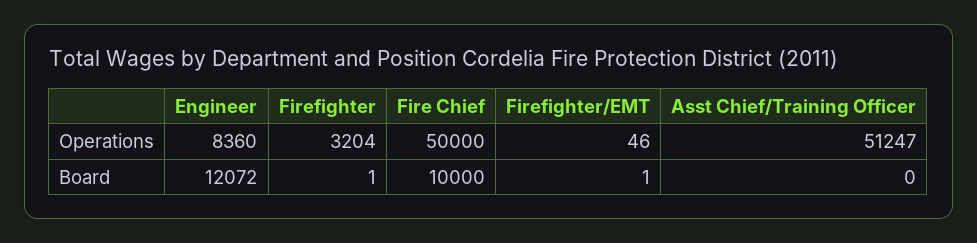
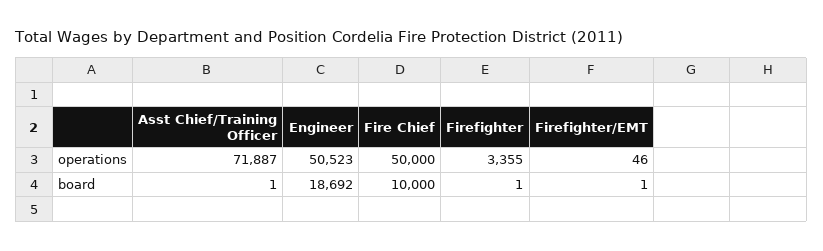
  {
    "Engineer": {
-     "Operations": 8360,
+     "Operations": 50523,
-     "Board": 12072
+     "Board": 18692
    },
    "Firefighter": {
-     "Operations": 3204,
+     "Operations": 3355,
      "Board": 1
    },
    "Fire Chief": {
      "Operations": 50000,
      "Board": 10000
    },
    "Firefighter/EMT": {
      "Operations": 46,
      "Board": 1
    },
    "Asst Chief/Training Officer": {
-     "Operations": 51247,
+     "Operations": 71887,
-     "Board": 0
+     "Board": 1
    }
  }

